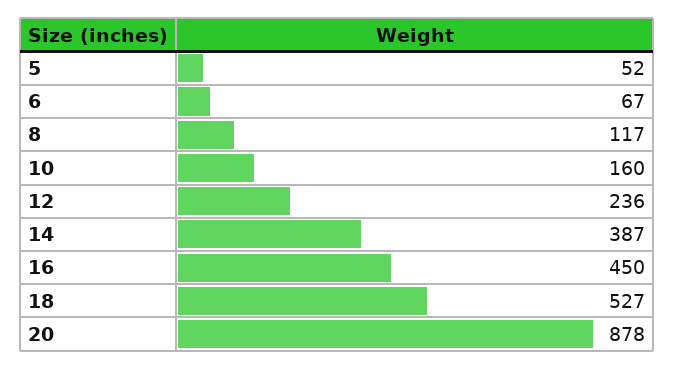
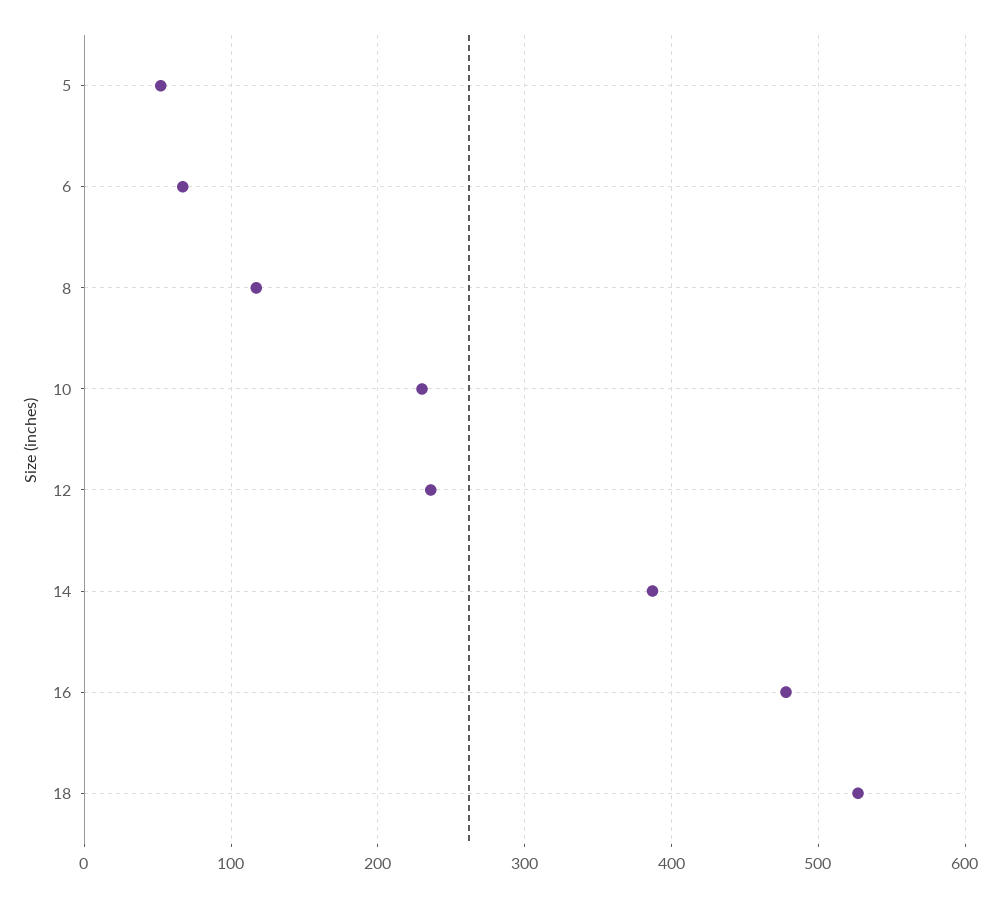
  {
    "5": 52,
    "6": 67,
    "8": 117,
-   "10": 160,
+   "10": 230,
    "12": 236,
    "14": 387,
-   "16": 450,
+   "16": 480,
-   "18": 527,
+   "18": 527
-   "20": 878
  }

